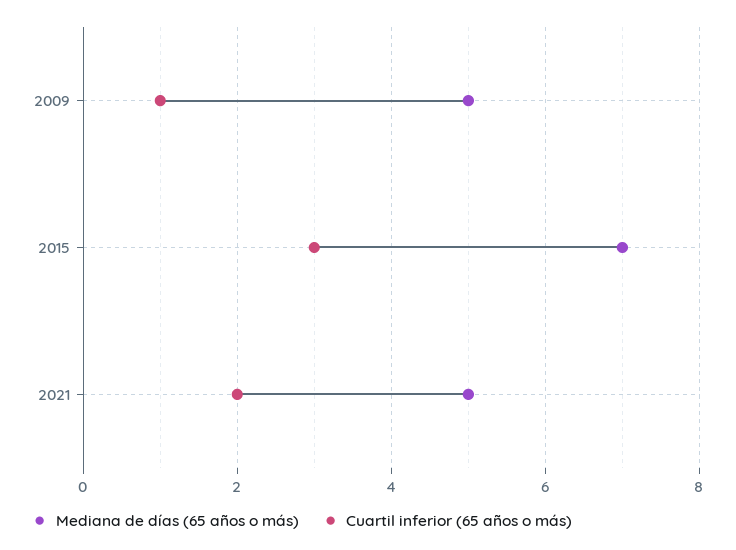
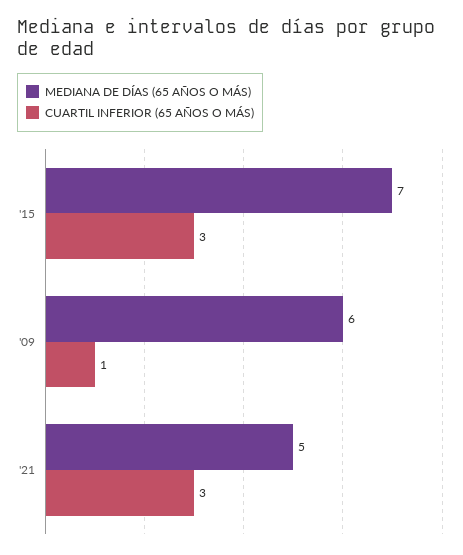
  {
    "Mediana de días (65 años o más)": {
-     "2009": 5,
+     "2009": 6,
      "2015": 7,
      "2021": 5
    },
    "Cuartil inferior (65 años o más)": {
      "2009": 1,
      "2015": 3,
-     "2021": 2
+     "2021": 3
    }
  }

